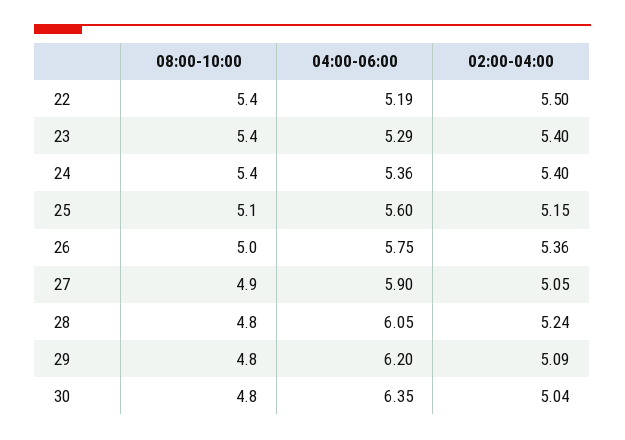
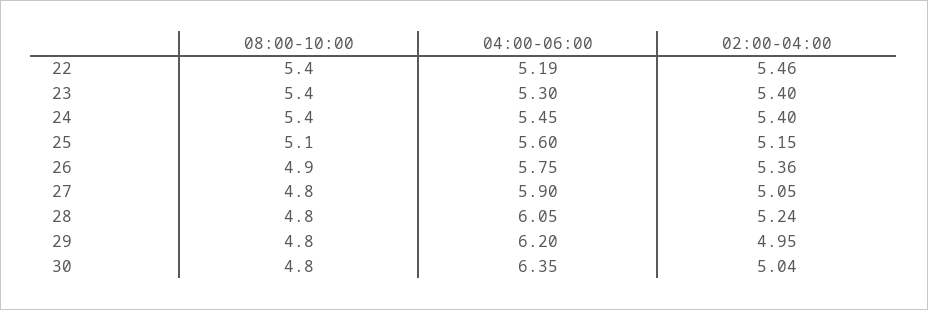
  {
    "08:00-10:00": {
      "22": 5.4,
      "23": 5.4,
      "24": 5.4,
      "25": 5.1,
-     "26": 5,
+     "26": 4.9,
-     "27": 4.9,
+     "27": 4.8,
      "28": 4.8,
      "29": 4.8,
      "30": 4.8
    },
    "04:00-06:00": {
      "22": 5.19,
-     "23": 5.29,
+     "23": 5.3,
-     "24": 5.36,
+     "24": 5.45,
      "25": 5.6,
      "26": 5.75,
      "27": 5.9,
      "28": 6.05,
      "29": 6.2,
      "30": 6.35
    },
    "02:00-04:00": {
-     "22": 5.5,
+     "22": 5.46,
      "23": 5.4,
      "24": 5.4,
      "25": 5.15,
      "26": 5.36,
      "27": 5.05,
      "28": 5.24,
-     "29": 5.09,
+     "29": 4.95,
      "30": 5.04
    }
  }

